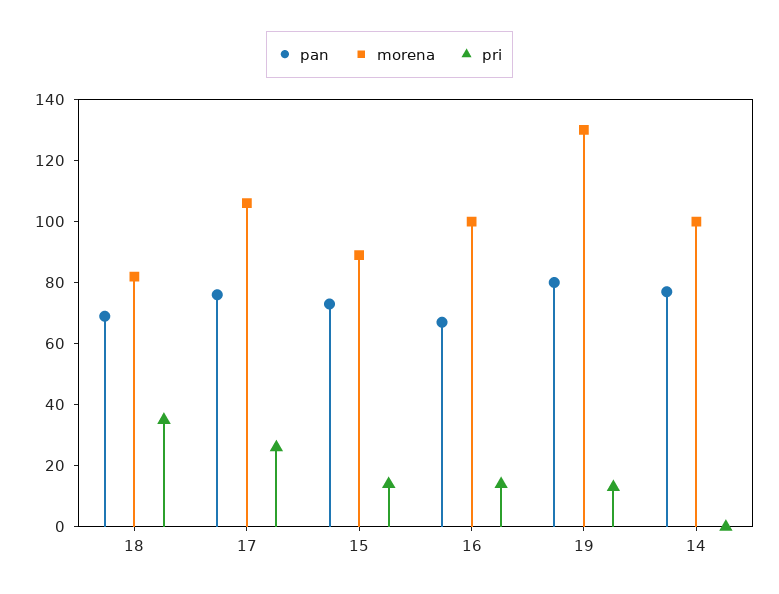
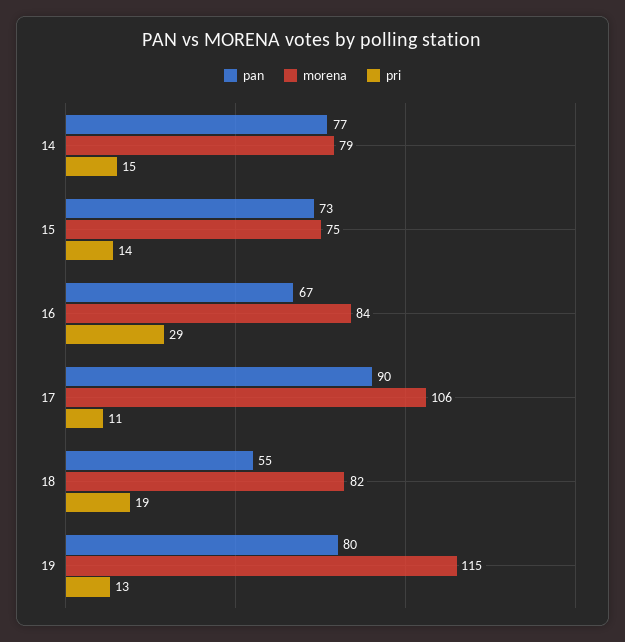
  {
    "pan": {
-     "18": 70,
+     "18": 55,
-     "17": 75,
+     "17": 90,
      "15": 73,
      "16": 67,
      "19": 80,
      "14": 77
    },
    "morena": {
      "18": 82,
      "17": 106,
-     "15": 90,
+     "15": 75,
-     "16": 100,
+     "16": 84,
-     "19": 130,
+     "19": 115,
-     "14": 100
+     "14": 79
    },
    "pri": {
-     "18": 35,
+     "18": 19,
-     "17": 25,
+     "17": 11,
      "15": 14,
-     "16": 15,
+     "16": 29,
      "19": 13,
-     "14": 0
+     "14": 15
    }
  }

